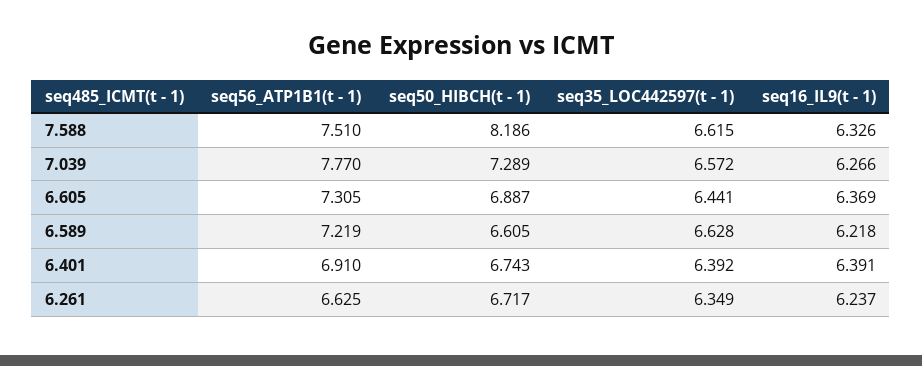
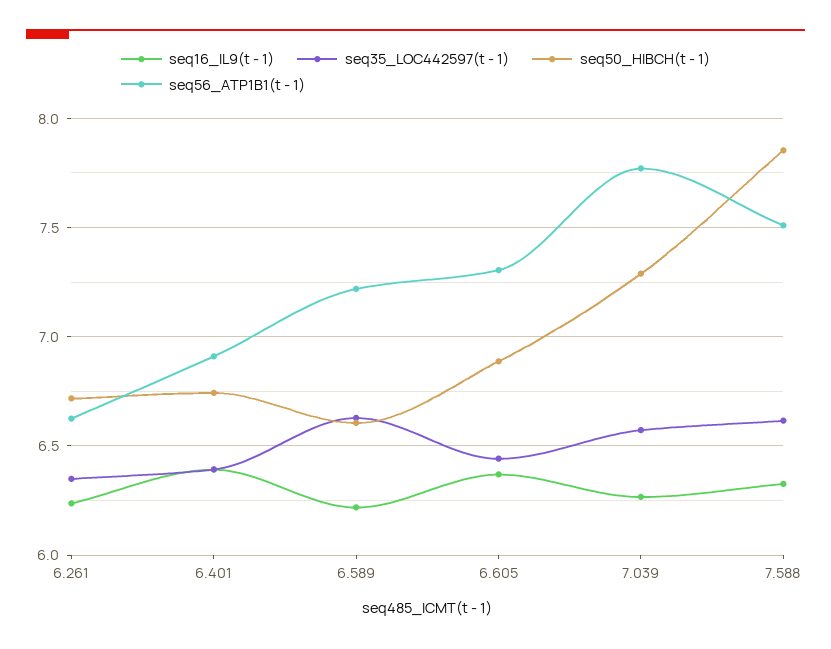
  {
    "seq56_ATP1B1(t - 1)": {
      "7.588": 7.51,
      "7.039": 7.77,
      "6.605": 7.305,
      "6.589": 7.219,
      "6.401": 6.91,
      "6.261": 6.625
    },
    "seq50_HIBCH(t - 1)": {
-     "7.588": 8.186,
+     "7.588": 7.85,
      "7.039": 7.289,
      "6.605": 6.887,
      "6.589": 6.605,
      "6.401": 6.743,
      "6.261": 6.717
    },
    "seq35_LOC442597(t - 1)": {
      "7.588": 6.615,
      "7.039": 6.572,
      "6.605": 6.441,
      "6.589": 6.628,
      "6.401": 6.392,
      "6.261": 6.349
    },
    "seq16_IL9(t - 1)": {
      "7.588": 6.326,
      "7.039": 6.266,
      "6.605": 6.369,
      "6.589": 6.218,
      "6.401": 6.391,
      "6.261": 6.237
    }
  }

